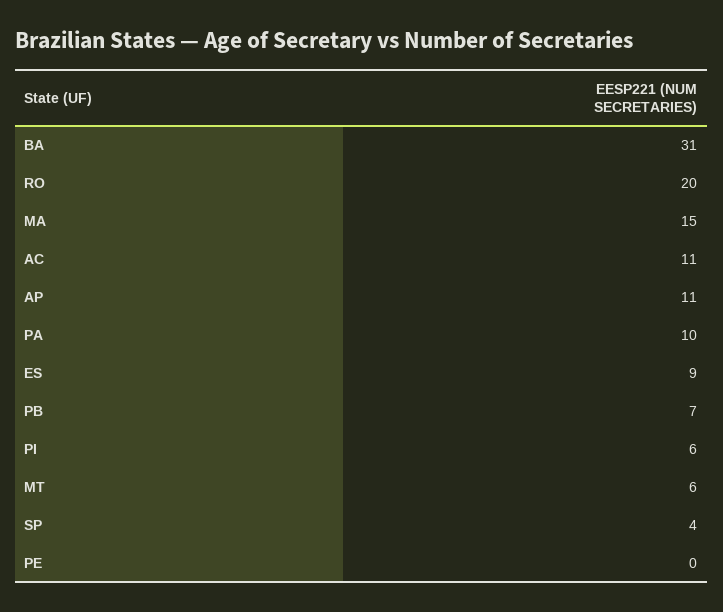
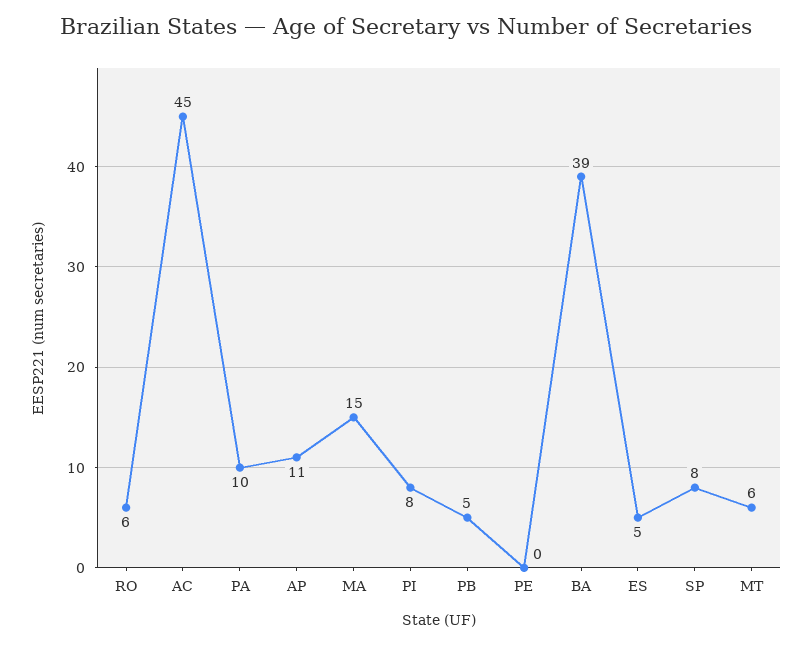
  {
-   "BA": 31,
+   "BA": 39,
-   "RO": 20,
+   "RO": 6,
    "MA": 15,
-   "AC": 11,
+   "AC": 45,
    "AP": 11,
    "PA": 10,
-   "ES": 9,
+   "ES": 5,
-   "PB": 7,
+   "PB": 5,
-   "PI": 6,
+   "PI": 8,
    "MT": 6,
-   "SP": 4,
+   "SP": 8,
    "PE": 0
  }

